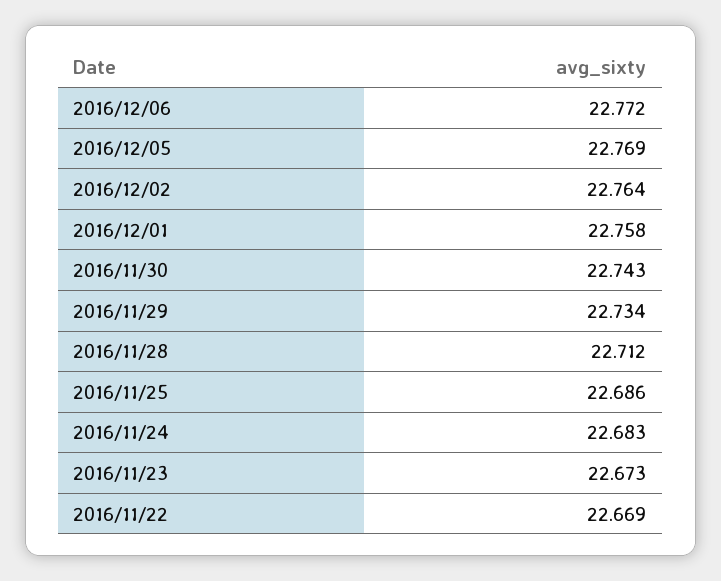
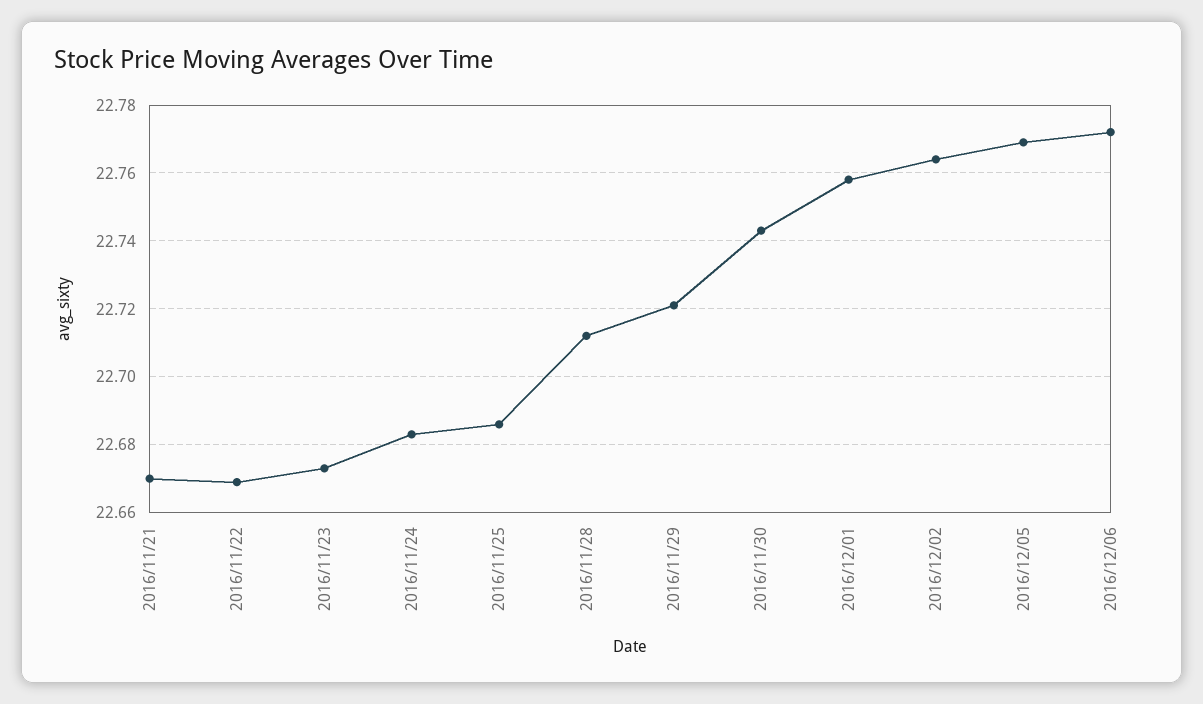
  {
    "2016/12/06": 22.772,
    "2016/12/05": 22.769,
    "2016/12/02": 22.764,
    "2016/12/01": 22.758,
    "2016/11/30": 22.743,
-   "2016/11/29": 22.734,
+   "2016/11/29": 22.72,
    "2016/11/28": 22.712,
    "2016/11/25": 22.686,
    "2016/11/24": 22.683,
    "2016/11/23": 22.673,
-   "2016/11/22": 22.669
+   "2016/11/22": 22.669,
+   "2016/11/21": 22.67
  }

